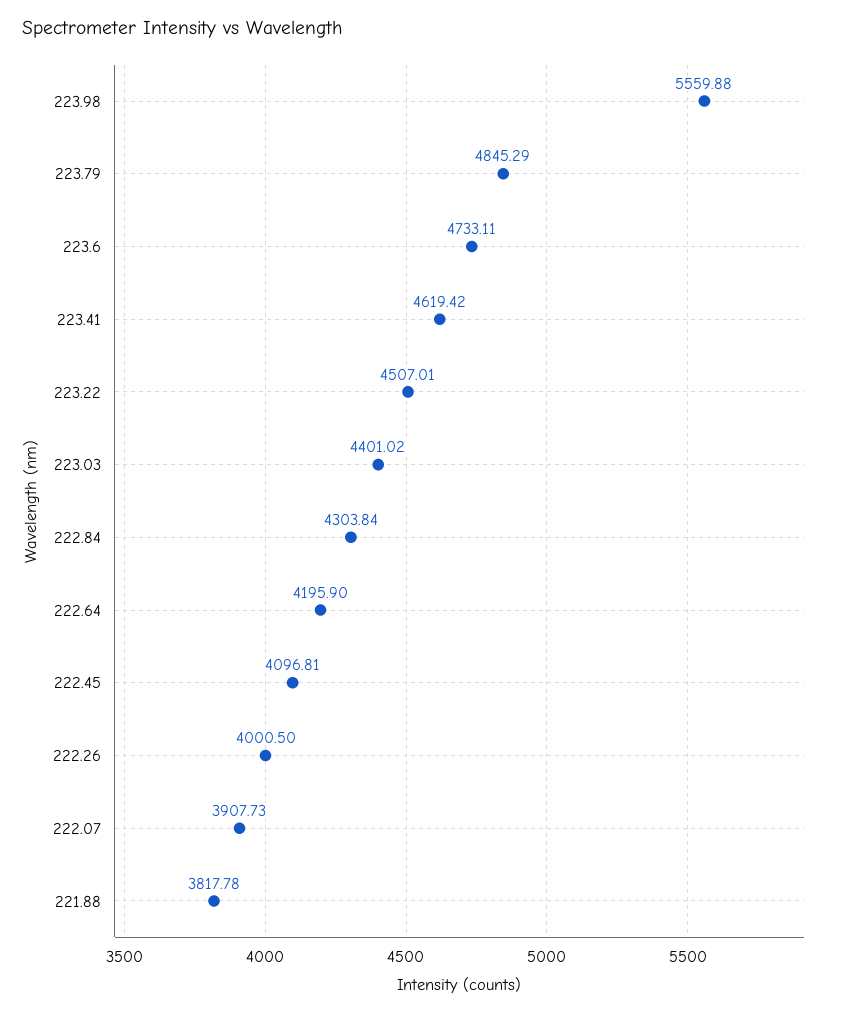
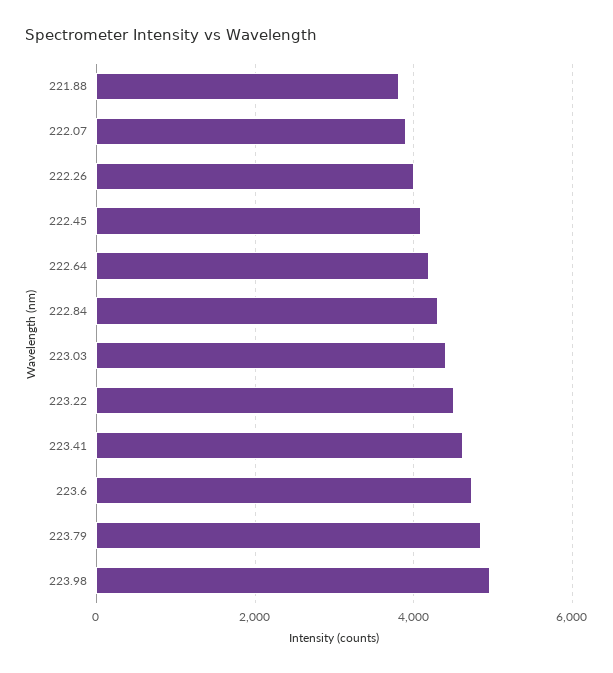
  {
-   "223.98": 5559.88,
+   "223.98": 5000,
    "223.79": 4845.29,
    "223.6": 4733.11,
    "223.41": 4619.42,
    "223.22": 4507.01,
    "223.03": 4401.02,
    "222.84": 4303.84,
    "222.64": 4195.9,
    "222.45": 4096.81,
    "222.26": 4000.5,
    "222.07": 3907.73,
    "221.88": 3817.78
  }

